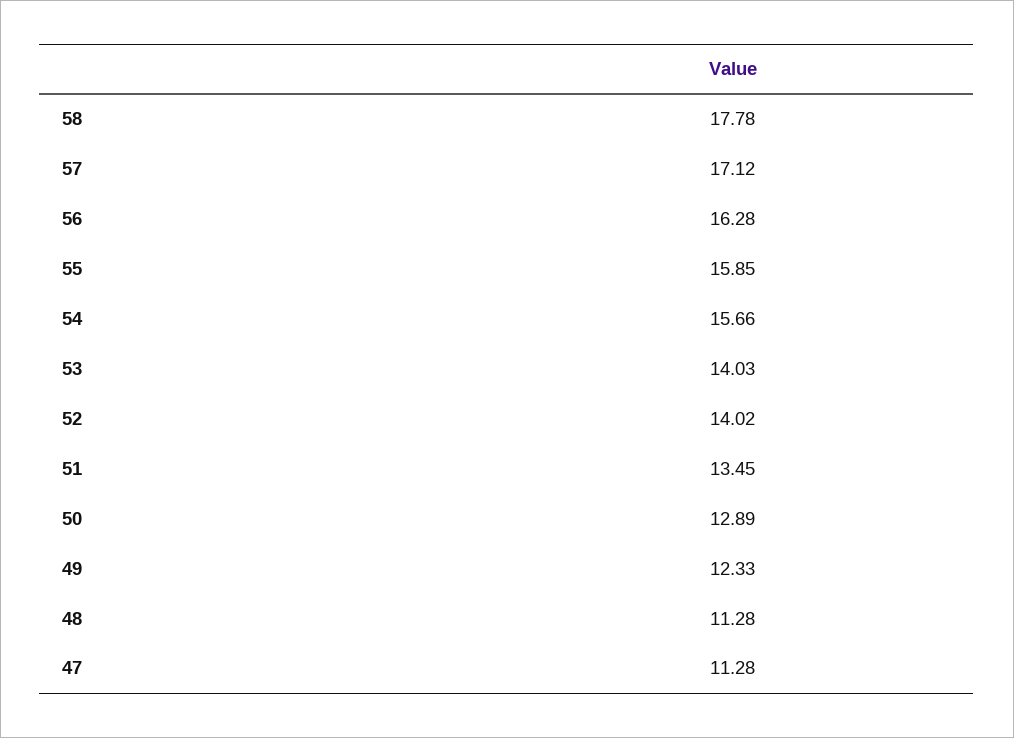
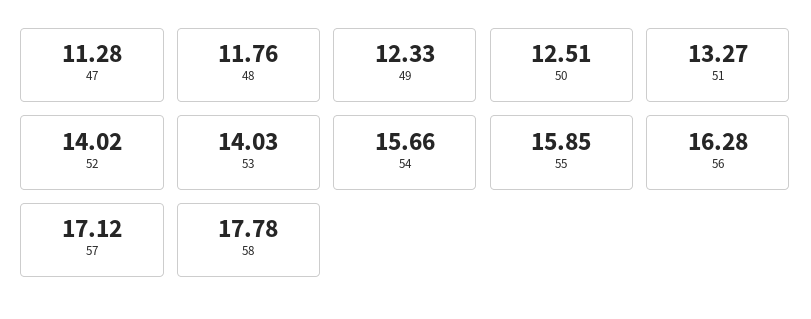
  {
    "58": 17.78,
    "57": 17.12,
    "56": 16.28,
    "55": 15.85,
    "54": 15.66,
    "53": 14.03,
    "52": 14.02,
-   "51": 13.45,
+   "51": 13.27,
-   "50": 12.89,
+   "50": 12.51,
    "49": 12.33,
-   "48": 11.28,
+   "48": 11.76,
    "47": 11.28
  }

